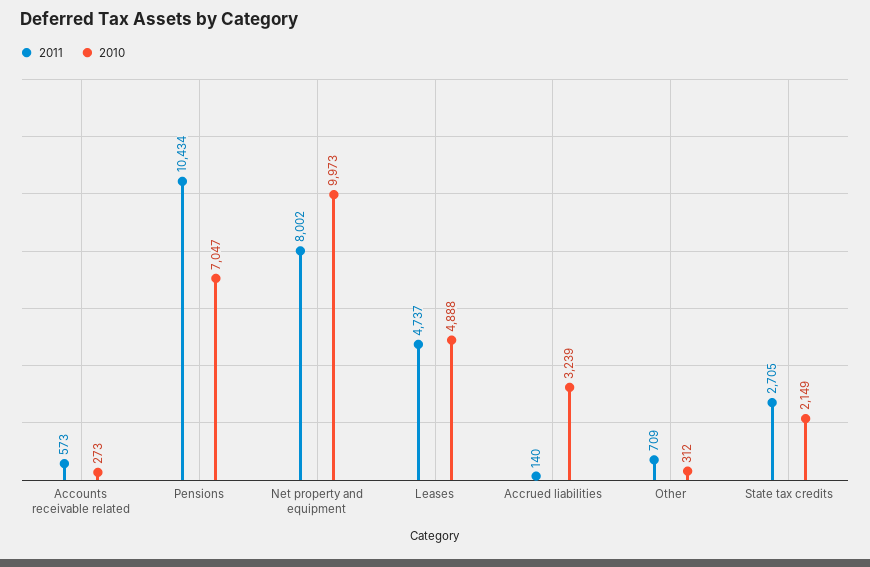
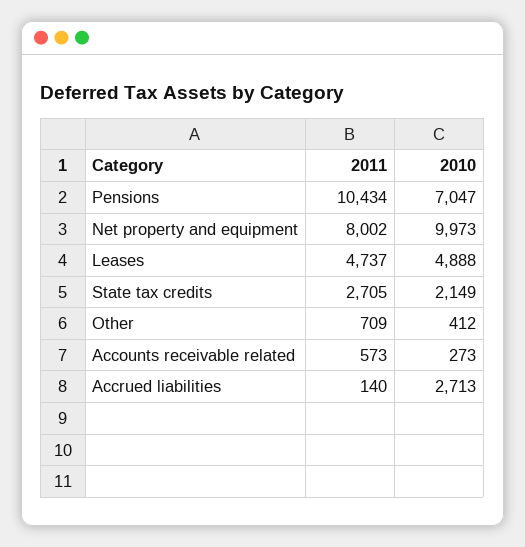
  {
    "2011": {
      "Accounts receivable related": 573,
      "Pensions": 10434,
      "Net property and equipment": 8002,
      "Leases": 4737,
      "Accrued liabilities": 140,
      "Other": 709,
      "State tax credits": 2705
    },
    "2010": {
      "Accounts receivable related": 273,
      "Pensions": 7047,
      "Net property and equipment": 9973,
      "Leases": 4888,
-     "Accrued liabilities": 3239,
+     "Accrued liabilities": 2713,
-     "Other": 312,
+     "Other": 412,
      "State tax credits": 2149
    }
  }

